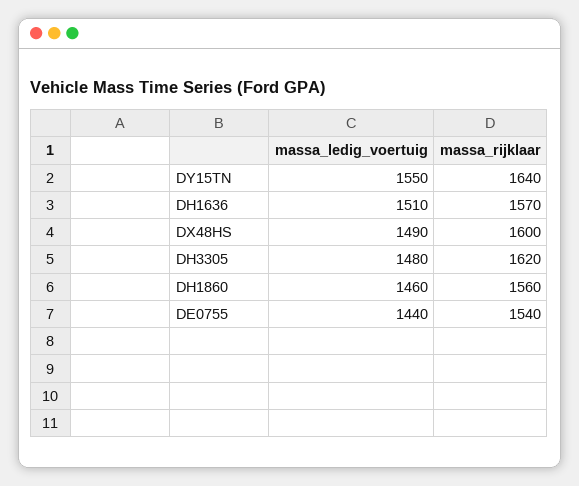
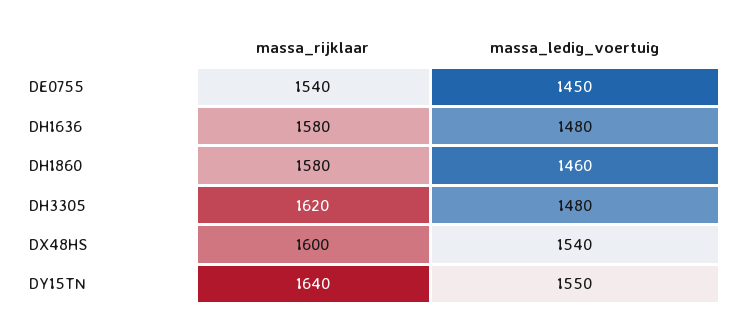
  {
    "massa_ledig_voertuig": {
      "DY15TN": 1550,
-     "DH1636": 1510,
+     "DH1636": 1480,
-     "DX48HS": 1490,
+     "DX48HS": 1540,
      "DH3305": 1480,
      "DH1860": 1460,
-     "DE0755": 1440
+     "DE0755": 1450
    },
    "massa_rijklaar": {
      "DY15TN": 1640,
-     "DH1636": 1570,
+     "DH1636": 1580,
      "DX48HS": 1600,
      "DH3305": 1620,
-     "DH1860": 1560,
+     "DH1860": 1580,
      "DE0755": 1540
    }
  }

